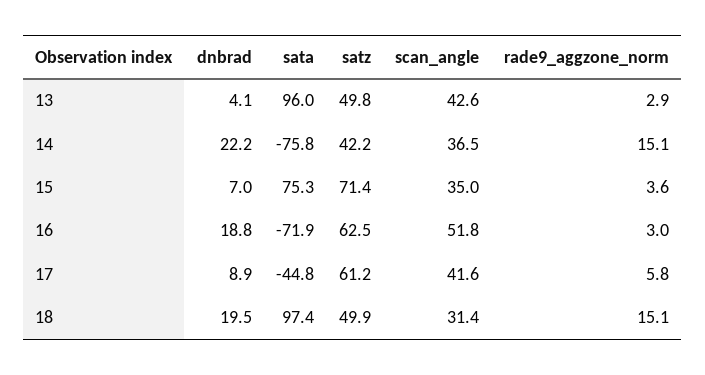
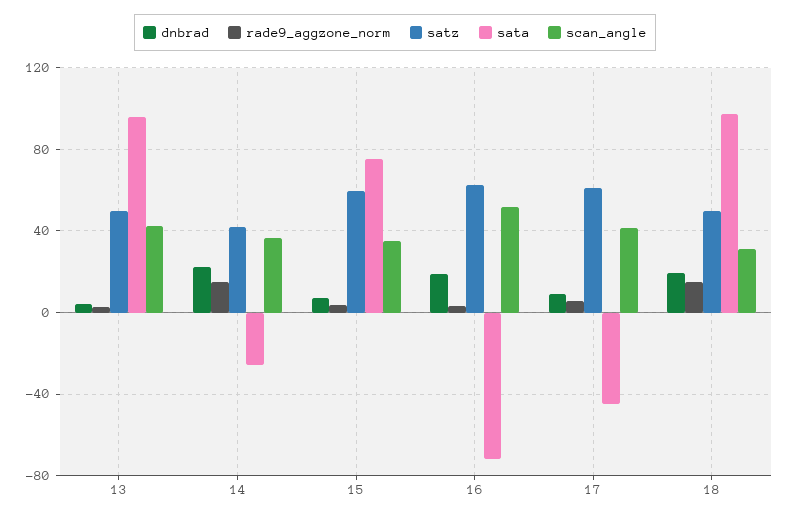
  {
    "dnbrad": {
      "13": 4.1,
      "14": 22.2,
      "15": 7,
      "16": 18.8,
      "17": 8.9,
      "18": 19.5
    },
    "sata": {
      "13": 96,
-     "14": -75.8,
+     "14": -25,
      "15": 75.3,
      "16": -71.9,
      "17": -44.8,
      "18": 97.4
    },
    "satz": {
      "13": 49.8,
      "14": 42.2,
-     "15": 71.4,
+     "15": 60,
      "16": 62.5,
      "17": 61.2,
      "18": 49.9
    },
    "scan_angle": {
      "13": 42.6,
      "14": 36.5,
      "15": 35,
      "16": 51.8,
      "17": 41.6,
      "18": 31.4
    },
    "rade9_aggzone_norm": {
      "13": 2.9,
      "14": 15.1,
      "15": 3.6,
      "16": 3,
      "17": 5.8,
      "18": 15.1
    }
  }

